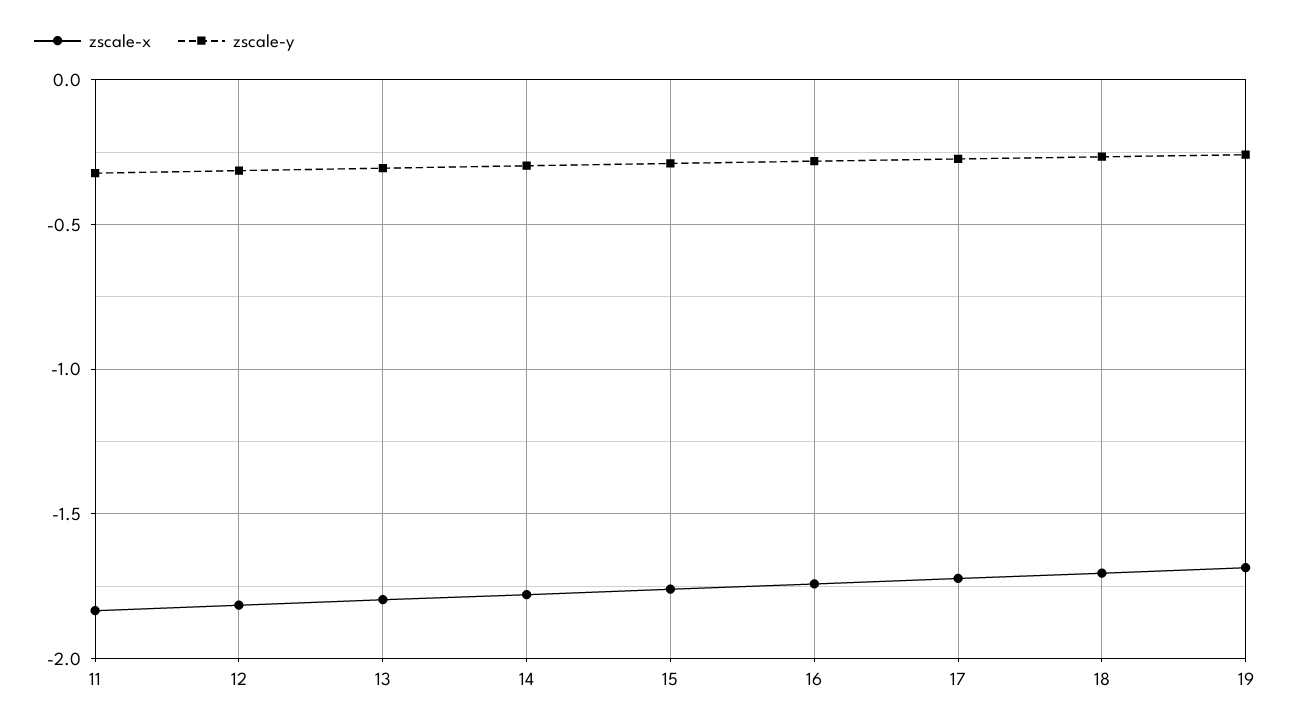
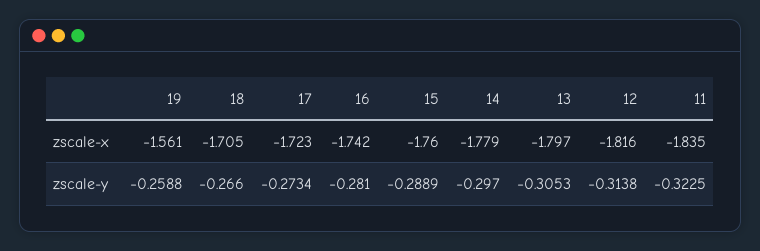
  {
    "zscale-x": {
      "11": -1.835,
      "12": -1.816,
      "13": -1.797,
      "14": -1.779,
      "15": -1.76,
      "16": -1.742,
      "17": -1.723,
      "18": -1.705,
-     "19": -1.7
+     "19": -1.561
    },
    "zscale-y": {
      "11": -0.3225,
      "12": -0.3138,
      "13": -0.3053,
      "14": -0.297,
      "15": -0.2889,
      "16": -0.281,
      "17": -0.2734,
      "18": -0.266,
      "19": -0.2588
    }
  }

